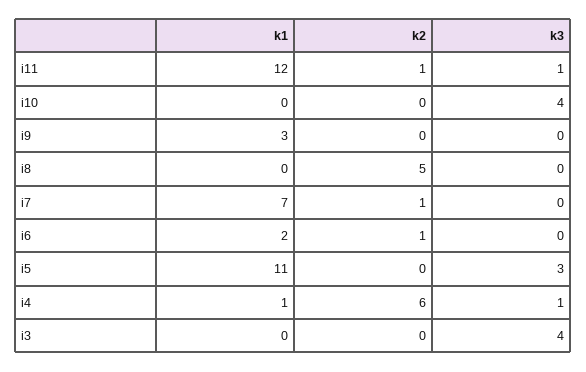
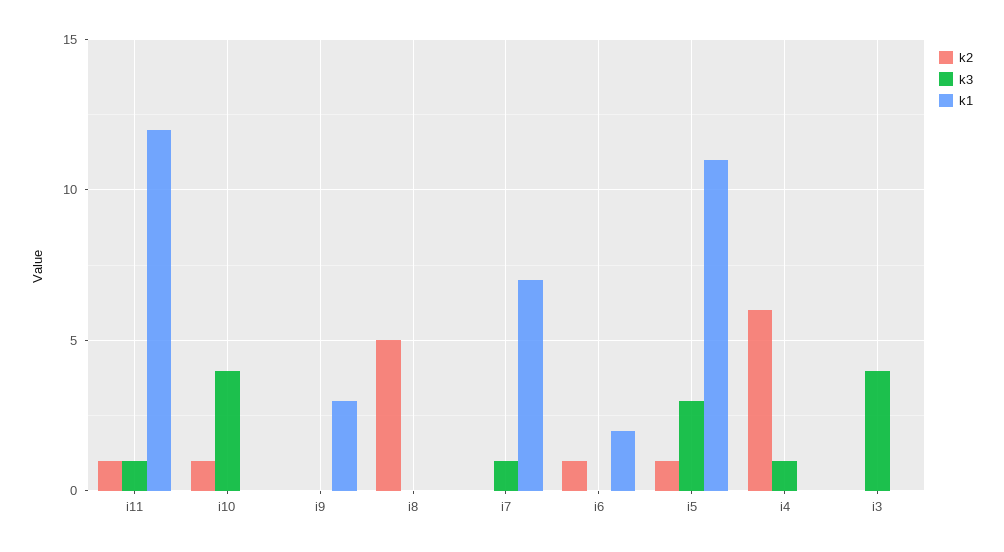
  {
    "k1": {
      "i11": 12,
      "i10": 0,
      "i9": 3,
      "i8": 0,
      "i7": 7,
      "i6": 2,
      "i5": 11,
-     "i4": 1,
+     "i4": 0,
      "i3": 0
    },
    "k2": {
      "i11": 1,
-     "i10": 0,
+     "i10": 1,
      "i9": 0,
      "i8": 5,
-     "i7": 1,
+     "i7": 0,
      "i6": 1,
-     "i5": 0,
+     "i5": 1,
      "i4": 6,
      "i3": 0
    },
    "k3": {
      "i11": 1,
      "i10": 4,
      "i9": 0,
      "i8": 0,
-     "i7": 0,
+     "i7": 1,
      "i6": 0,
      "i5": 3,
      "i4": 1,
      "i3": 4
    }
  }

